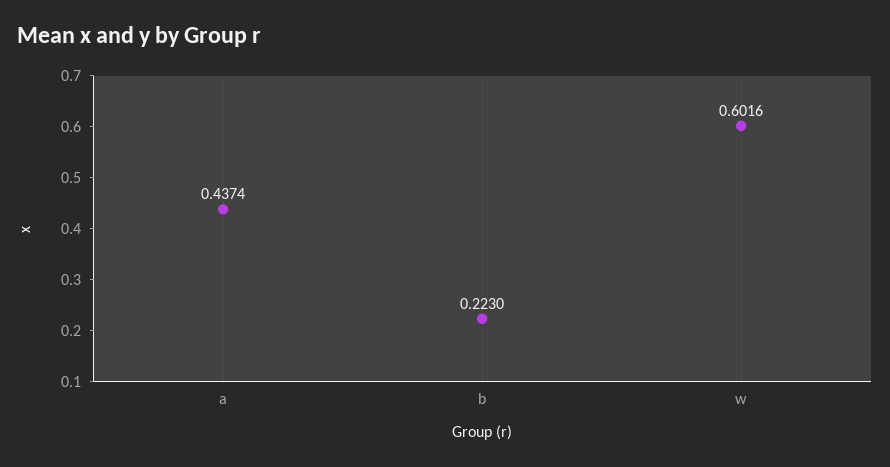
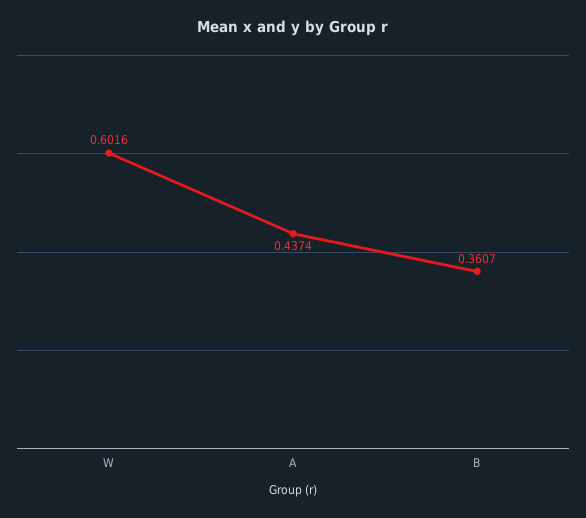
  {
    "a": 0.4374,
-   "b": 0.223,
+   "b": 0.3607,
    "w": 0.6016
  }

